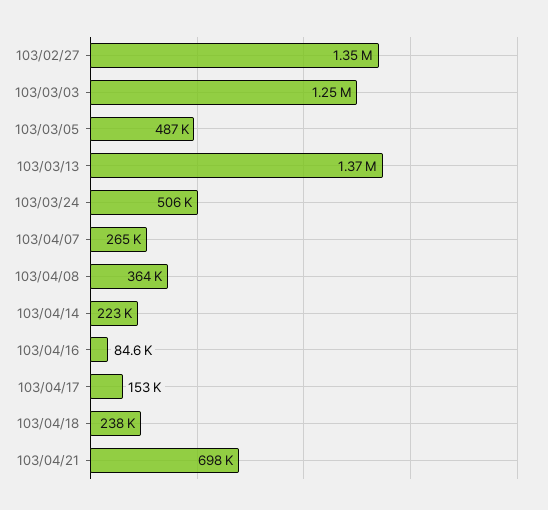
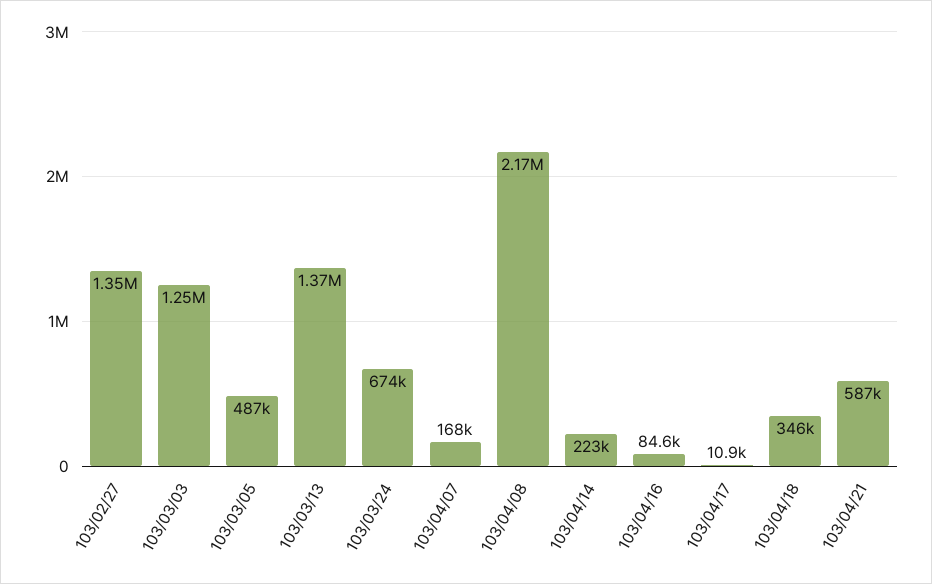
  {
    "103/02/27": 1350000,
    "103/03/03": 1250000,
    "103/03/05": 487000,
    "103/03/13": 1370000,
-   "103/03/24": 506000,
+   "103/03/24": 674000,
-   "103/04/07": 265000,
+   "103/04/07": 168000,
-   "103/04/08": 364000,
+   "103/04/08": 2170000,
    "103/04/14": 223000,
    "103/04/16": 84600,
-   "103/04/17": 153000,
+   "103/04/17": 10900,
-   "103/04/18": 238000,
+   "103/04/18": 346000,
-   "103/04/21": 698000
+   "103/04/21": 587000
  }

